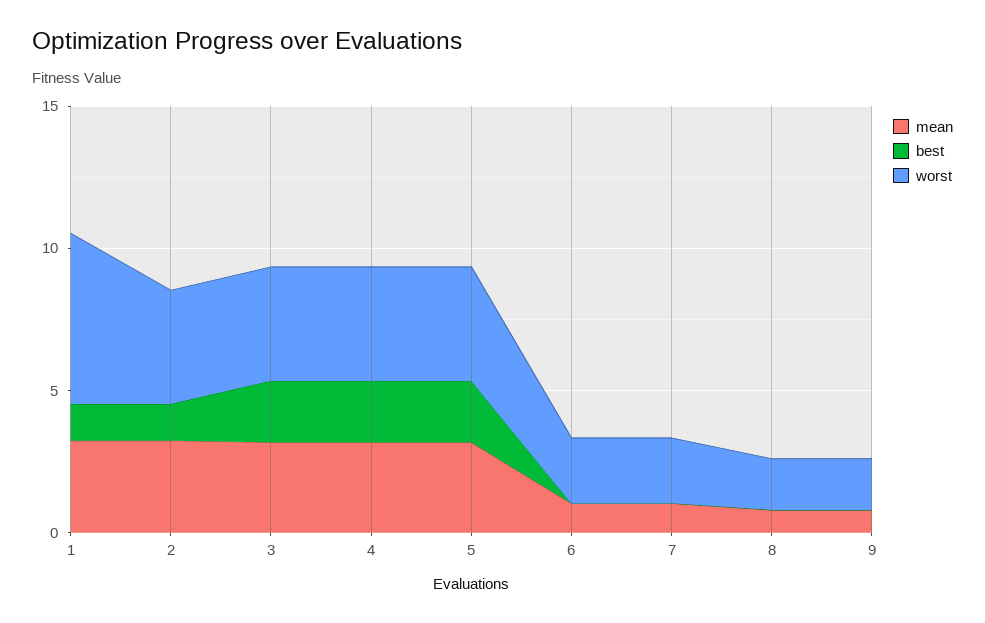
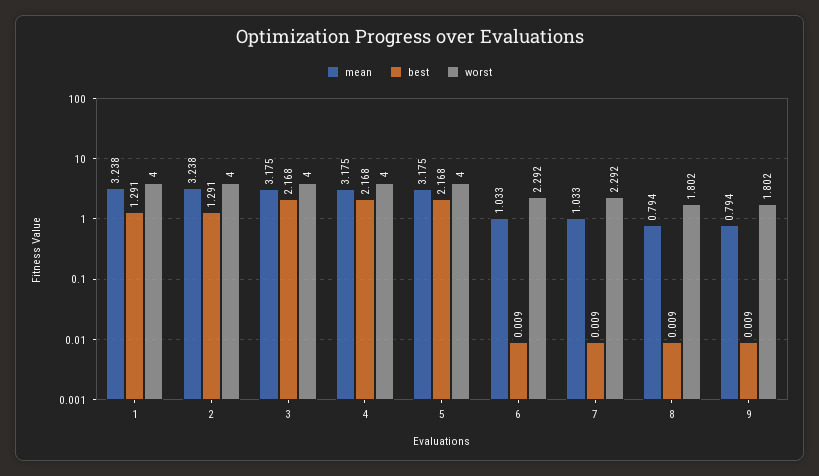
  {
    "mean": {
      "1": 3.238,
      "2": 3.238,
      "3": 3.175,
      "4": 3.175,
      "5": 3.175,
      "6": 1.033,
      "7": 1.033,
      "8": 0.794,
      "9": 0.794
    },
    "best": {
      "1": 1.291,
      "2": 1.291,
      "3": 2.168,
      "4": 2.168,
      "5": 2.168,
      "6": 0.009,
      "7": 0.009,
      "8": 0.009,
      "9": 0.009
    },
    "worst": {
-     "1": 6,
+     "1": 4,
      "2": 4,
      "3": 4,
      "4": 4,
      "5": 4,
      "6": 2.292,
      "7": 2.292,
      "8": 1.802,
      "9": 1.802
    }
  }

